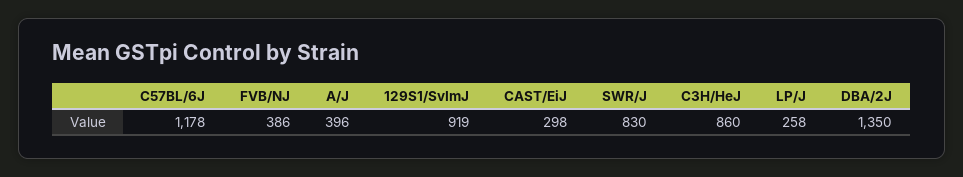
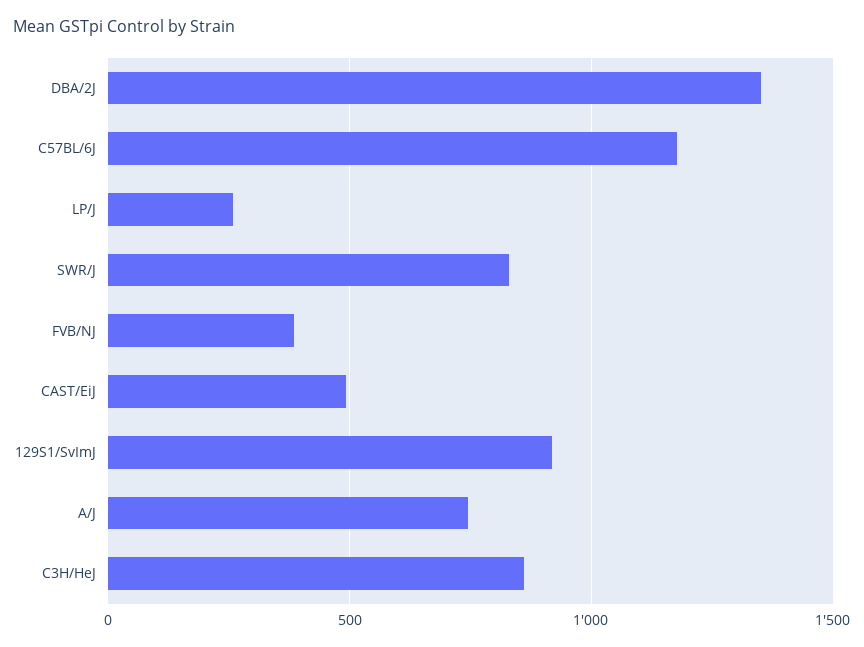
  {
    "C57BL/6J": 1178,
    "FVB/NJ": 386,
-   "A/J": 396,
+   "A/J": 750,
    "129S1/SvImJ": 919,
-   "CAST/EiJ": 298,
+   "CAST/EiJ": 500,
    "SWR/J": 830,
    "C3H/HeJ": 860,
    "LP/J": 258,
    "DBA/2J": 1350
  }

